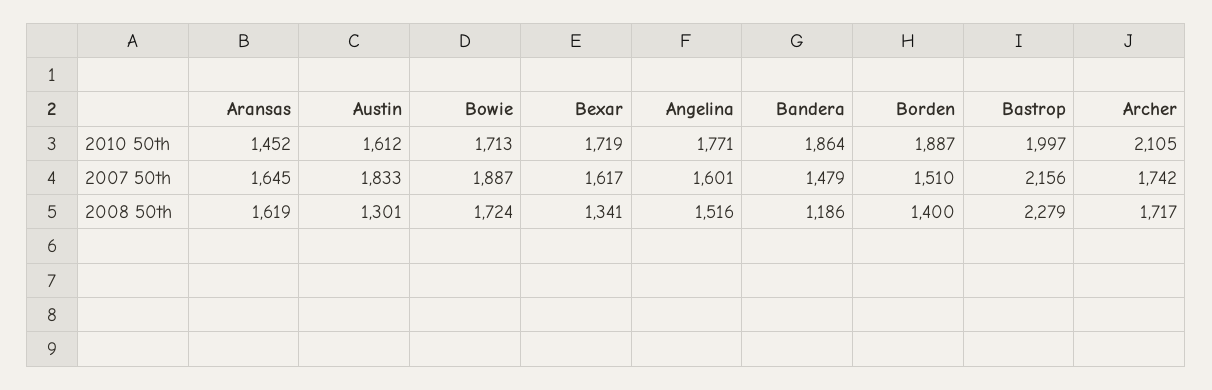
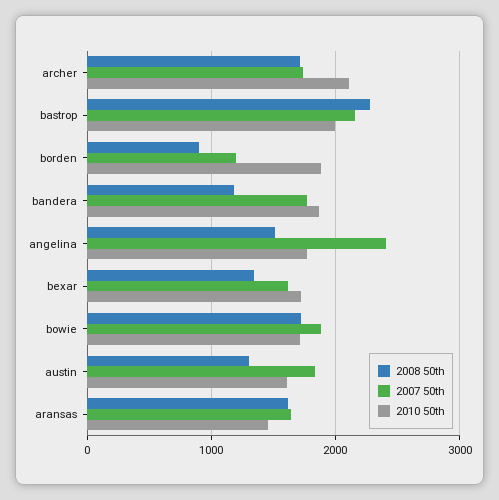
  {
    "2010 50th": {
      "Aransas": 1452,
      "Austin": 1612,
      "Bowie": 1713,
      "Bexar": 1719,
      "Angelina": 1771,
      "Bandera": 1864,
      "Borden": 1887,
      "Bastrop": 1997,
      "Archer": 2105
    },
    "2007 50th": {
      "Aransas": 1645,
      "Austin": 1833,
      "Bowie": 1887,
      "Bexar": 1617,
-     "Angelina": 1601,
+     "Angelina": 2400,
-     "Bandera": 1479,
+     "Bandera": 1800,
-     "Borden": 1510,
+     "Borden": 1200,
      "Bastrop": 2156,
      "Archer": 1742
    },
    "2008 50th": {
      "Aransas": 1619,
      "Austin": 1301,
      "Bowie": 1724,
      "Bexar": 1341,
      "Angelina": 1516,
      "Bandera": 1186,
-     "Borden": 1400,
+     "Borden": 900,
      "Bastrop": 2279,
      "Archer": 1717
    }
  }

